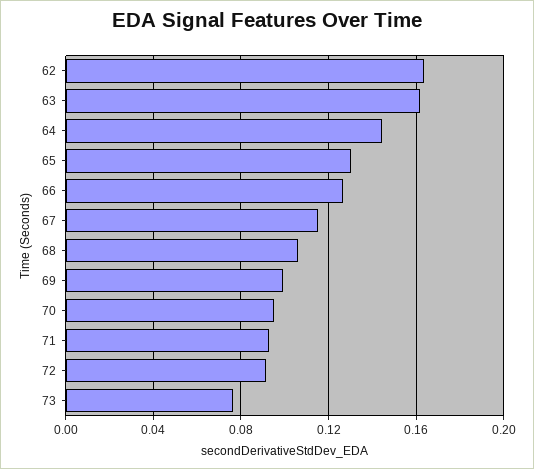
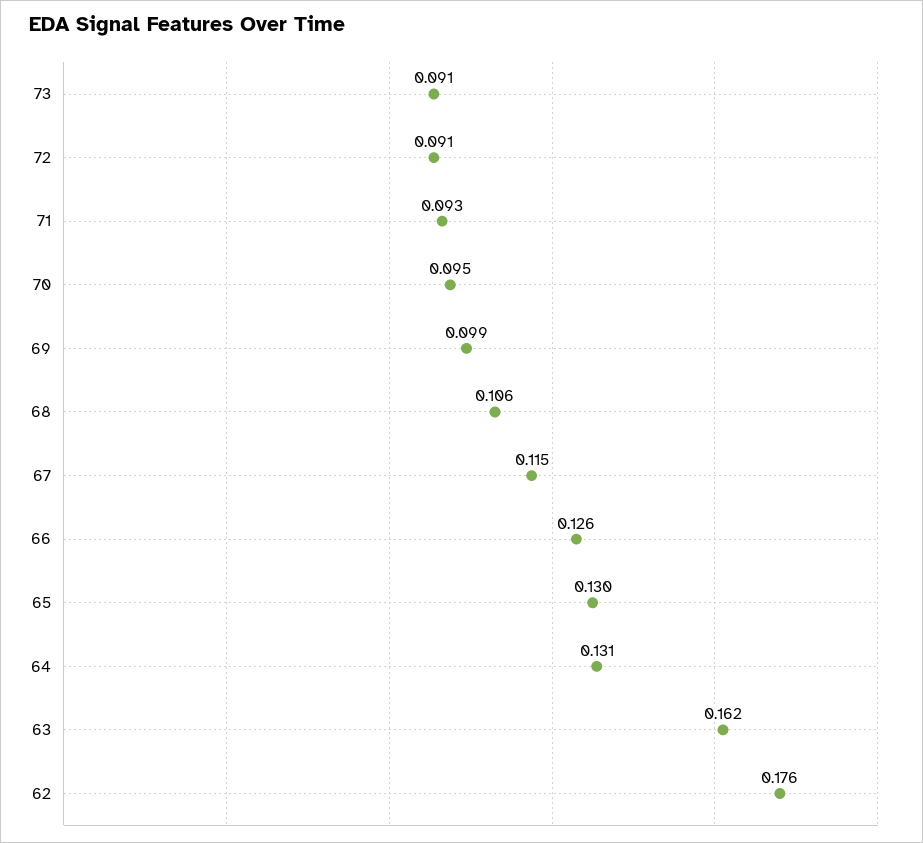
  {
-   "62": 0.165,
+   "62": 0.176,
    "63": 0.162,
-   "64": 0.145,
+   "64": 0.131,
    "65": 0.13,
    "66": 0.126,
    "67": 0.115,
    "68": 0.106,
    "69": 0.099,
    "70": 0.095,
    "71": 0.093,
    "72": 0.091,
-   "73": 0.075
+   "73": 0.091
  }

